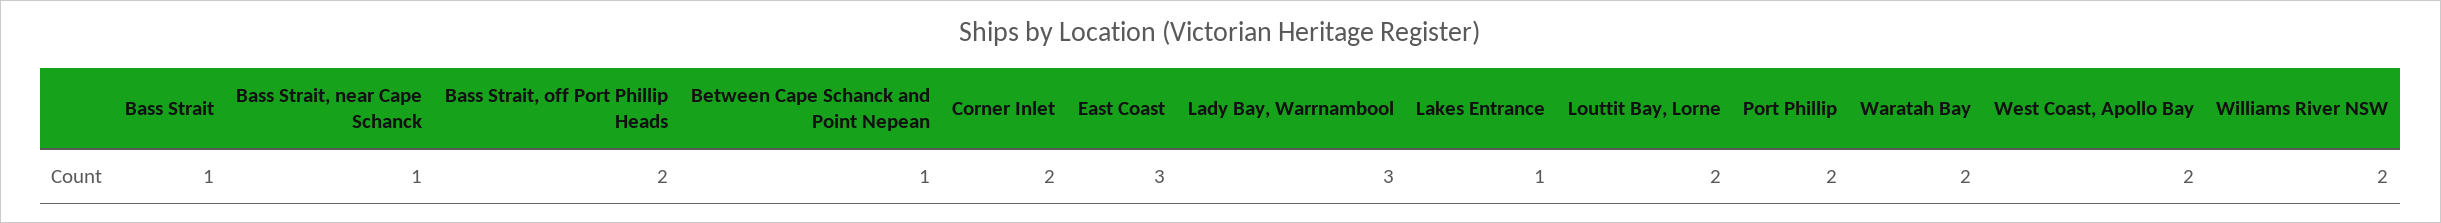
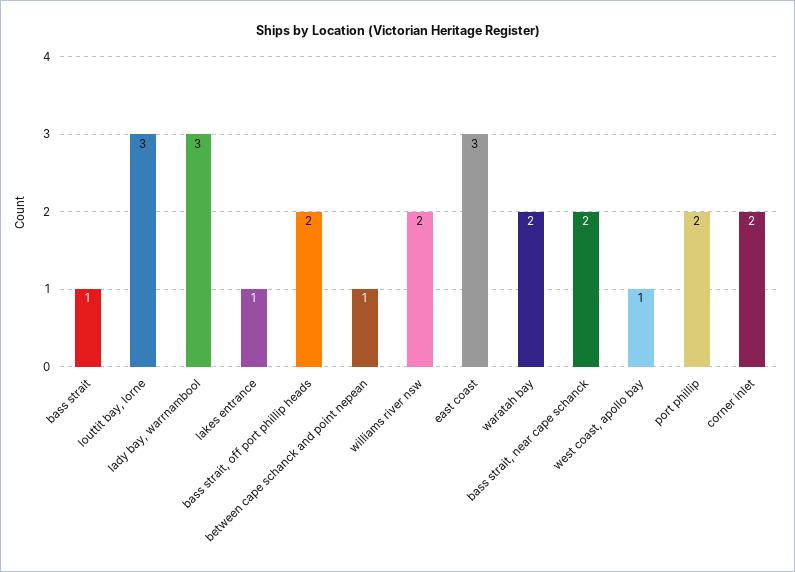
  {
    "Bass Strait": 1,
-   "Bass Strait, near Cape Schanck": 1,
+   "Bass Strait, near Cape Schanck": 2,
    "Bass Strait, off Port Phillip Heads": 2,
    "Between Cape Schanck and Point Nepean": 1,
    "Corner Inlet": 2,
    "East Coast": 3,
    "Lady Bay, Warrnambool": 3,
    "Lakes Entrance": 1,
-   "Louttit Bay, Lorne": 2,
+   "Louttit Bay, Lorne": 3,
    "Port Phillip": 2,
    "Waratah Bay": 2,
-   "West Coast, Apollo Bay": 2,
+   "West Coast, Apollo Bay": 1,
    "Williams River NSW": 2
  }

